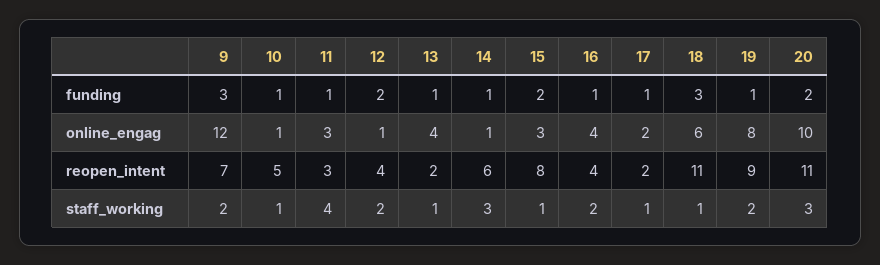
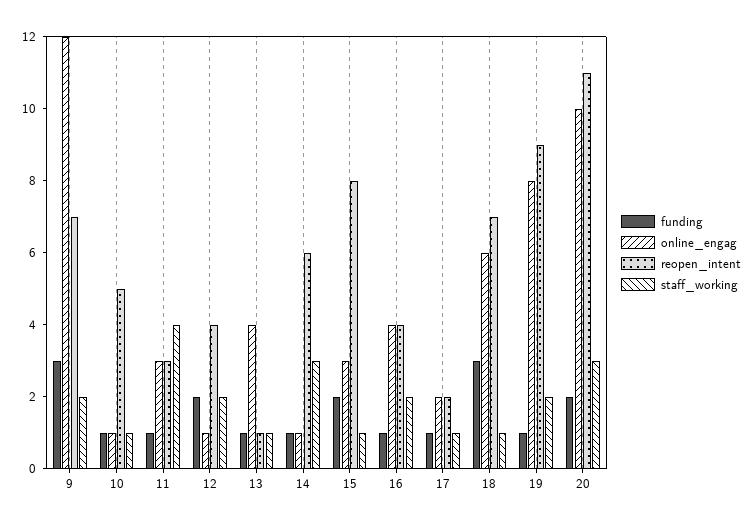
  {
    "funding": {
      "9": 3,
      "10": 1,
      "11": 1,
      "12": 2,
      "13": 1,
      "14": 1,
      "15": 2,
      "16": 1,
      "17": 1,
      "18": 3,
      "19": 1,
      "20": 2
    },
    "online_engag": {
      "9": 12,
      "10": 1,
      "11": 3,
      "12": 1,
      "13": 4,
      "14": 1,
      "15": 3,
      "16": 4,
      "17": 2,
      "18": 6,
      "19": 8,
      "20": 10
    },
    "reopen_intent": {
      "9": 7,
      "10": 5,
      "11": 3,
      "12": 4,
-     "13": 2,
+     "13": 1,
      "14": 6,
      "15": 8,
      "16": 4,
      "17": 2,
-     "18": 11,
+     "18": 7,
      "19": 9,
      "20": 11
    },
    "staff_working": {
      "9": 2,
      "10": 1,
      "11": 4,
      "12": 2,
      "13": 1,
      "14": 3,
      "15": 1,
      "16": 2,
      "17": 1,
      "18": 1,
      "19": 2,
      "20": 3
    }
  }

